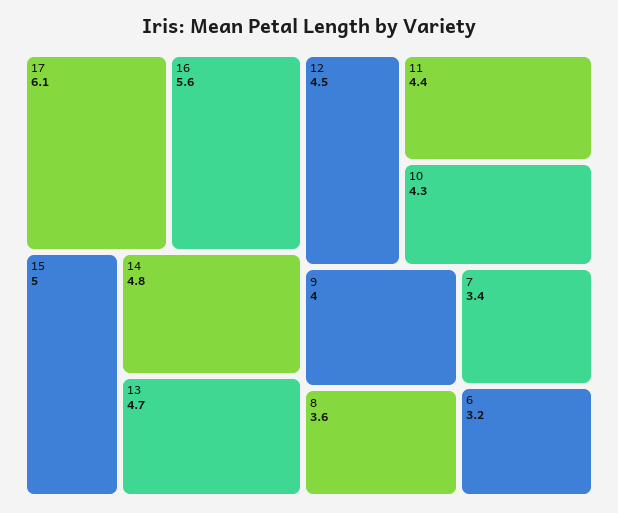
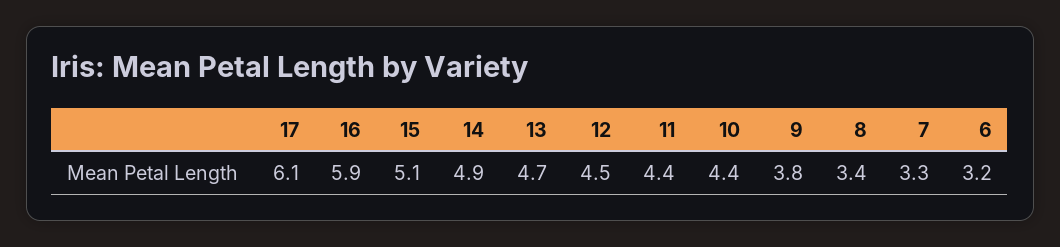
  {
    "17": 6.1,
-   "16": 5.6,
+   "16": 5.9,
-   "15": 5,
+   "15": 5.1,
-   "14": 4.8,
+   "14": 4.9,
    "13": 4.7,
    "12": 4.5,
    "11": 4.4,
-   "10": 4.3,
+   "10": 4.4,
-   "9": 4,
+   "9": 3.8,
-   "8": 3.6,
+   "8": 3.4,
-   "7": 3.4,
+   "7": 3.3,
    "6": 3.2
  }

